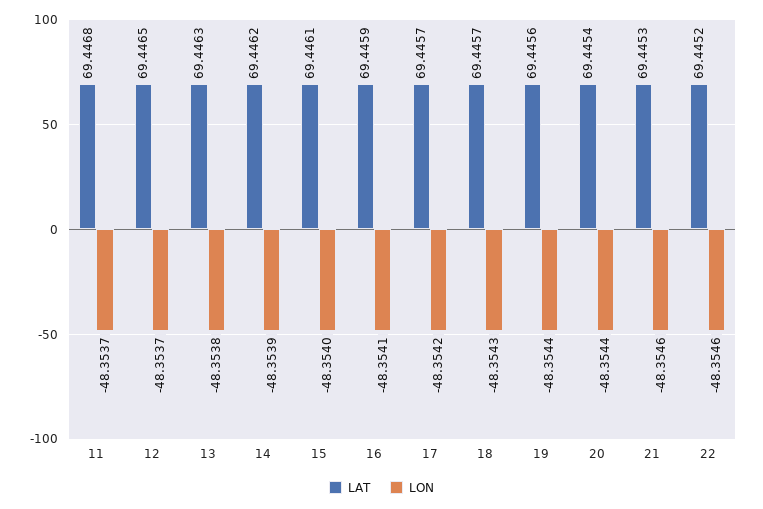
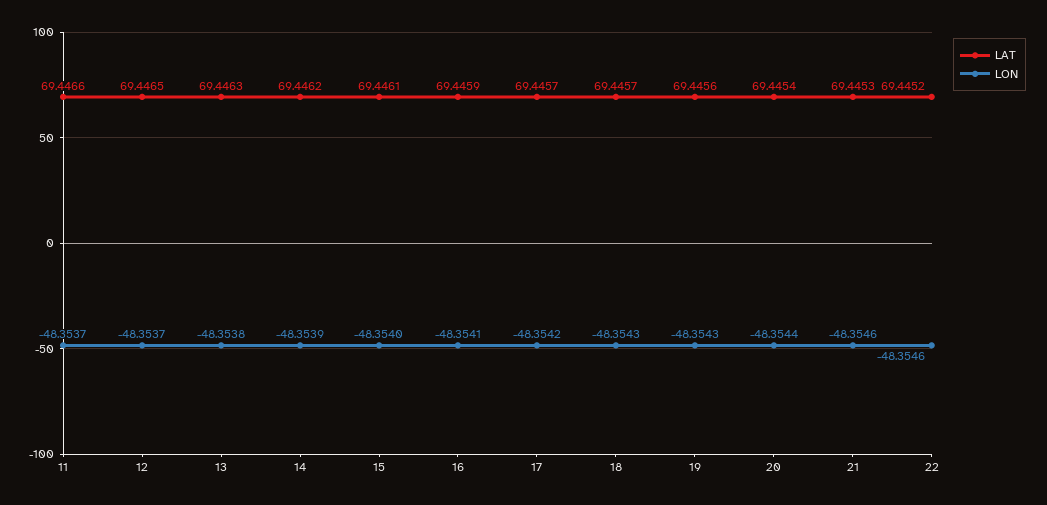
  {
    "LAT": {
-     "11": 69.4468,
+     "11": 69.4466,
      "12": 69.4465,
      "13": 69.4463,
      "14": 69.4462,
      "15": 69.4461,
      "16": 69.4459,
      "17": 69.4457,
      "18": 69.4457,
      "19": 69.4456,
      "20": 69.4454,
      "21": 69.4453,
      "22": 69.4452
    },
    "LON": {
      "11": -48.3537,
      "12": -48.3537,
      "13": -48.3538,
      "14": -48.3539,
      "15": -48.354,
      "16": -48.3541,
      "17": -48.3542,
      "18": -48.3543,
-     "19": -48.3544,
+     "19": -48.3543,
      "20": -48.3544,
      "21": -48.3546,
      "22": -48.3546
    }
  }

